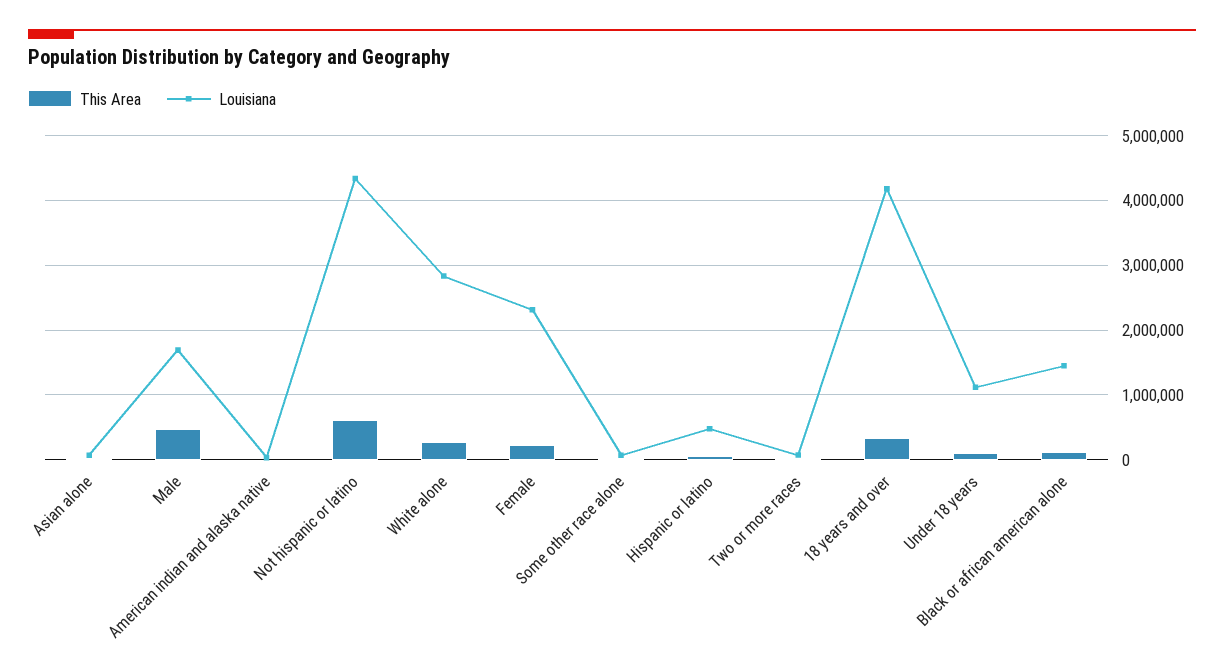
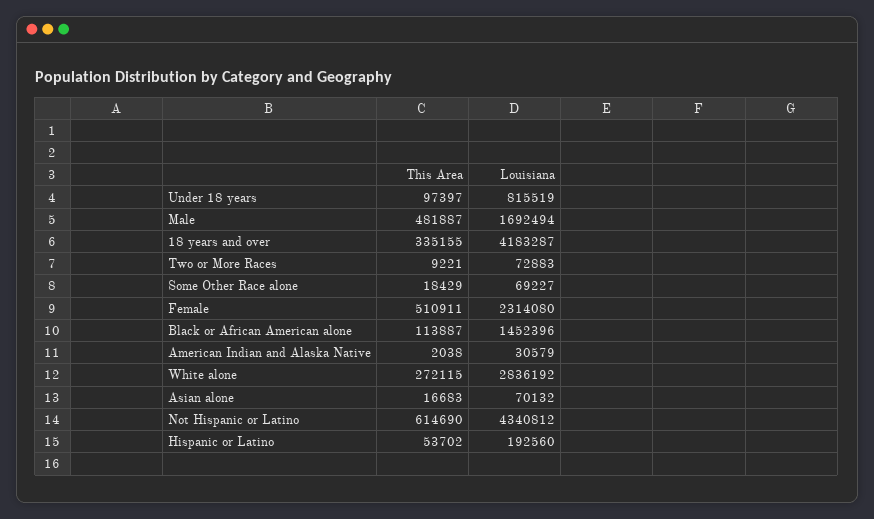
  {
    "This Area": {
      "Asian alone": 16683,
      "Male": 481887,
      "American indian and alaska native": 2038,
      "Not hispanic or latino": 614690,
      "White alone": 272115,
-     "Female": 200000,
+     "Female": 510911,
      "Some other race alone": 18429,
      "Hispanic or latino": 53702,
      "Two or more races": 9221,
      "18 years and over": 335155,
      "Under 18 years": 97397,
      "Black or african american alone": 113887
    },
    "Louisiana": {
      "Asian alone": 70132,
      "Male": 1692494,
      "American indian and alaska native": 30579,
      "Not hispanic or latino": 4340812,
      "White alone": 2836192,
      "Female": 2314080,
      "Some other race alone": 69227,
-     "Hispanic or latino": 500000,
+     "Hispanic or latino": 192560,
      "Two or more races": 72883,
      "18 years and over": 4183287,
-     "Under 18 years": 1100000,
+     "Under 18 years": 815519,
      "Black or african american alone": 1452396
    }
  }

